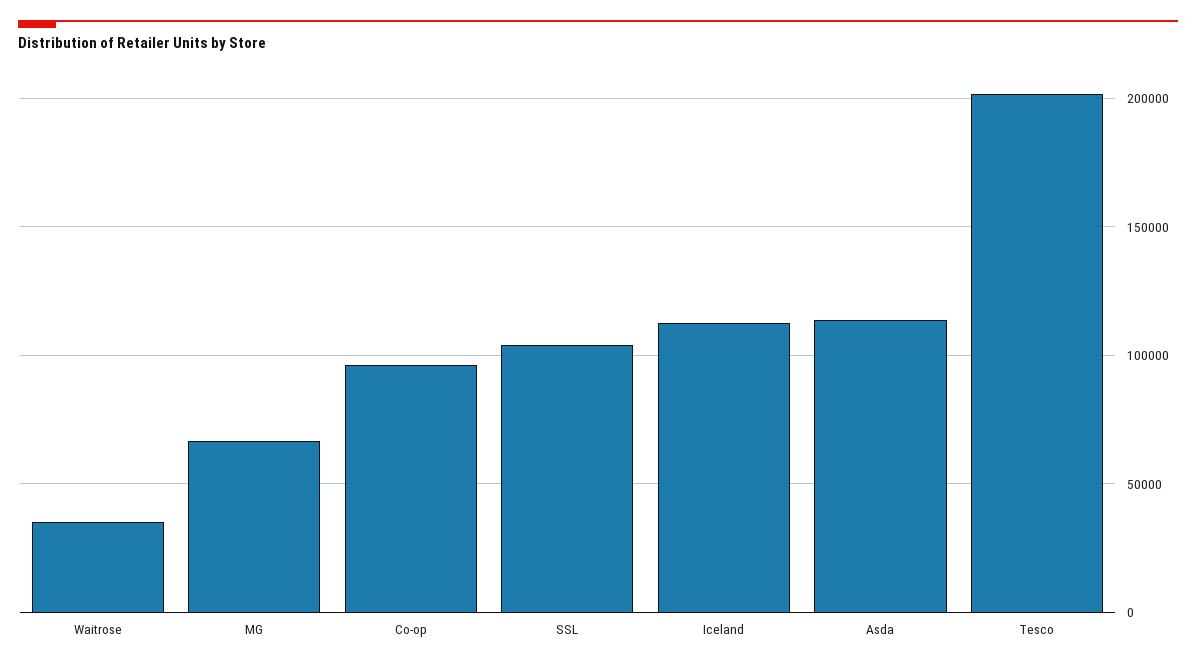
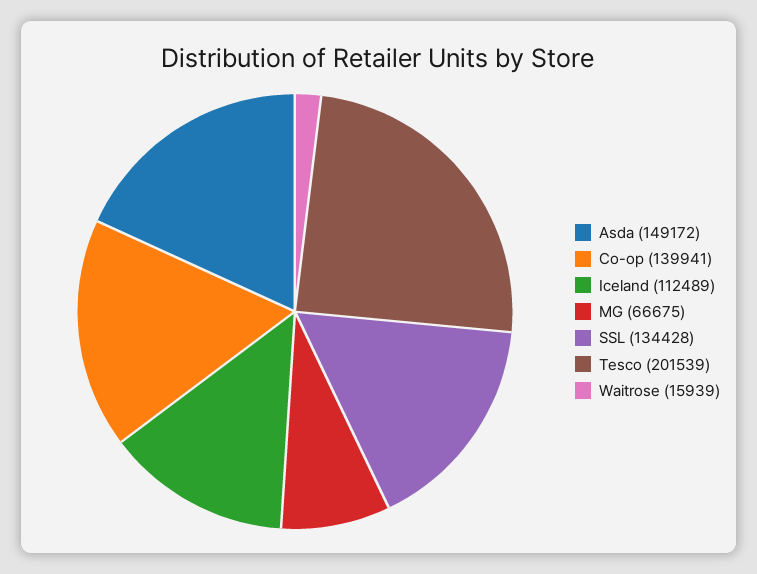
  {
-   "Waitrose": 35000,
+   "Waitrose": 15939,
    "MG": 66675,
-   "Co-op": 95000,
+   "Co-op": 139941,
-   "SSL": 105000,
+   "SSL": 134428,
    "Iceland": 112489,
-   "Asda": 115000,
+   "Asda": 149172,
    "Tesco": 201539
  }

